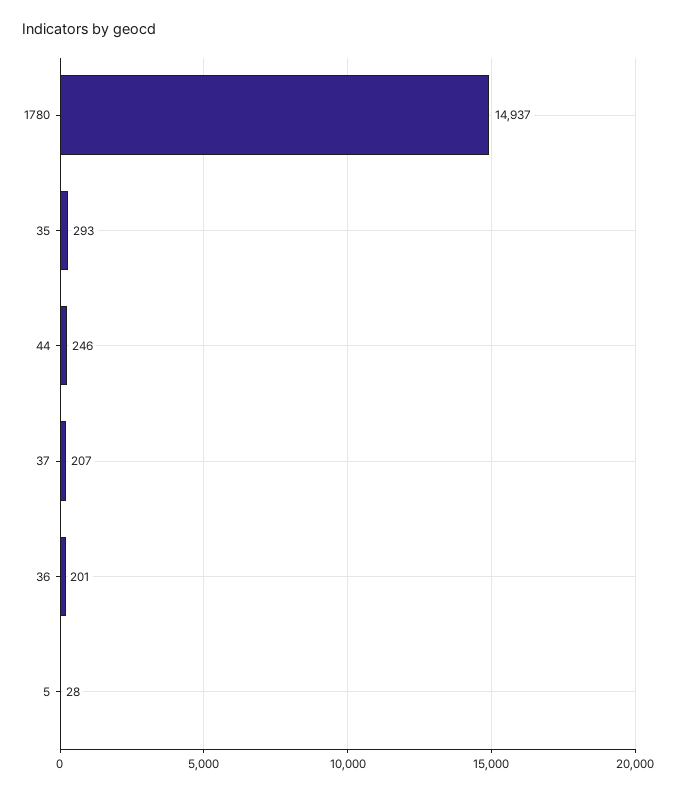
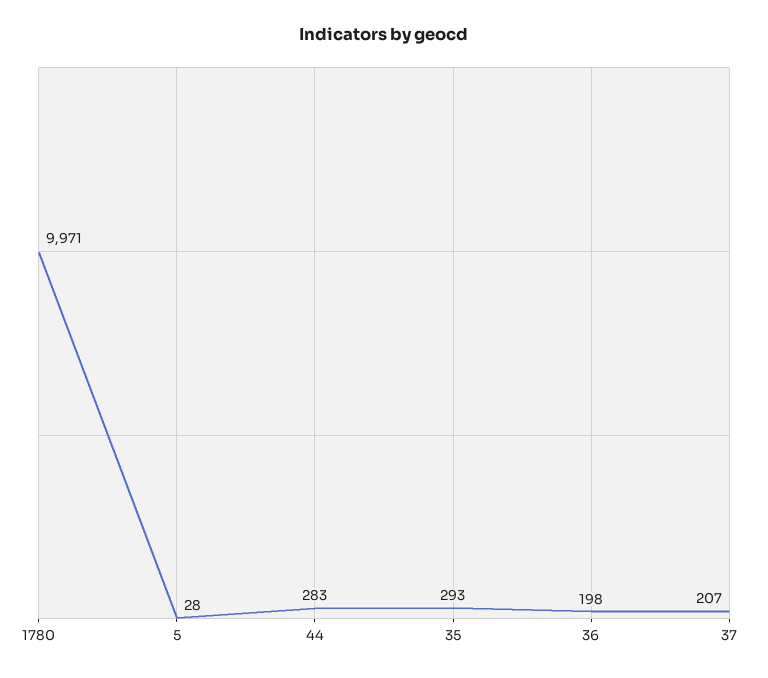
  {
-   "1780": 14937,
+   "1780": 9971,
    "35": 293,
-   "44": 246,
+   "44": 283,
    "37": 207,
-   "36": 201,
+   "36": 198,
    "5": 28
  }

